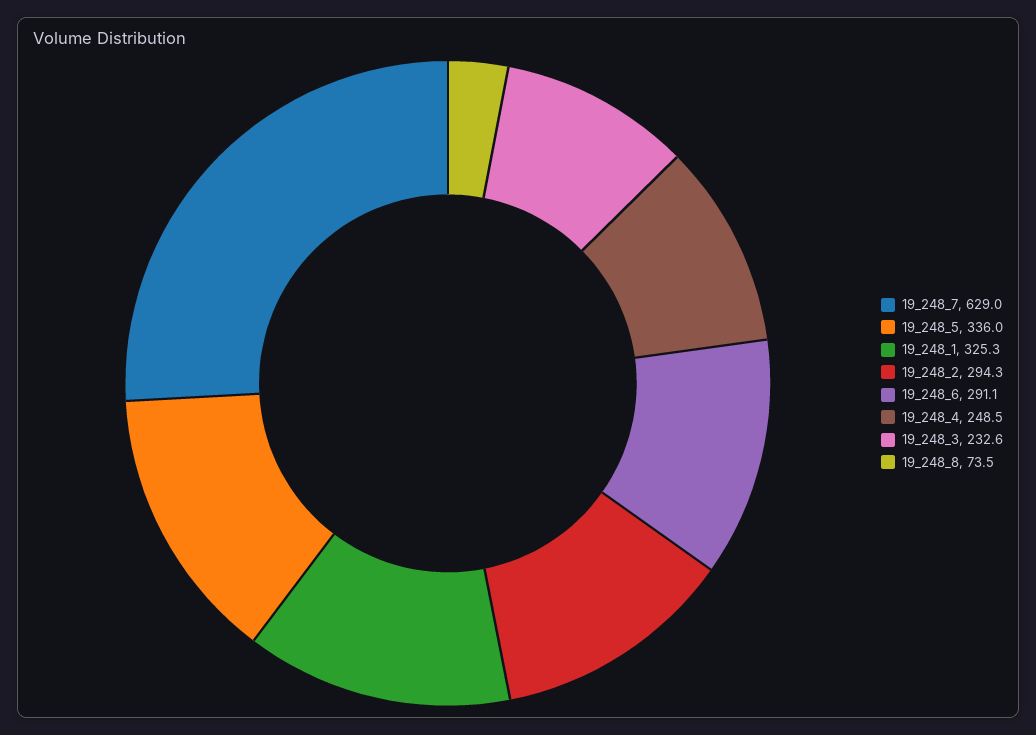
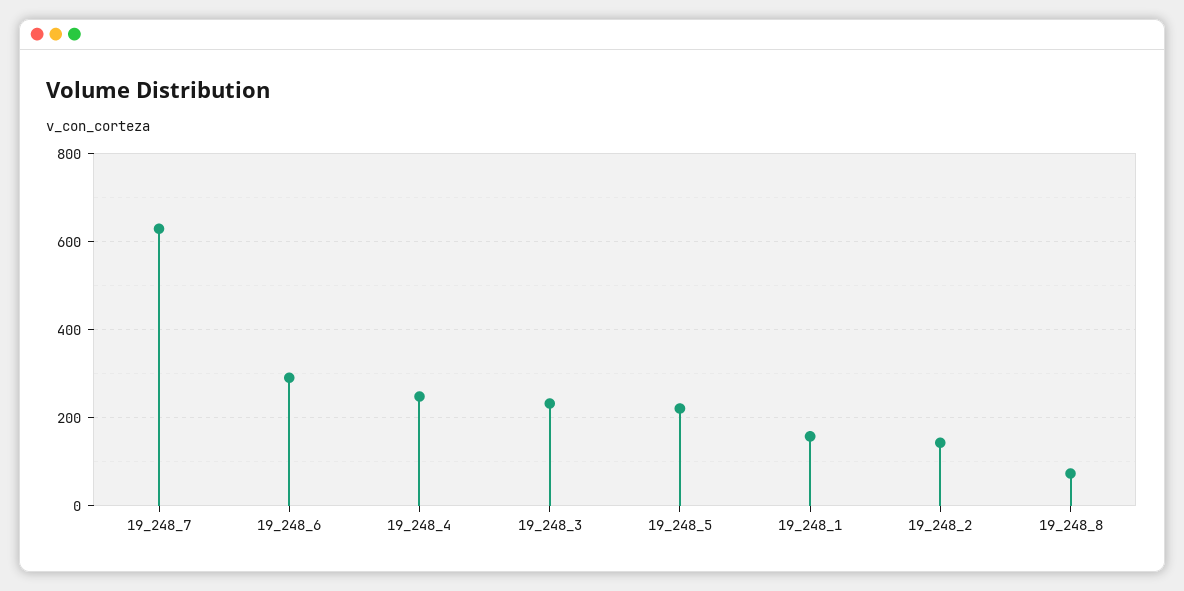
  {
    "19_248_7": 629,
-   "19_248_5": 336,
+   "19_248_5": 220,
-   "19_248_1": 325.3,
+   "19_248_1": 160,
-   "19_248_2": 294.3,
+   "19_248_2": 140,
    "19_248_6": 291.1,
    "19_248_4": 248.5,
    "19_248_3": 232.6,
    "19_248_8": 73.5
  }

